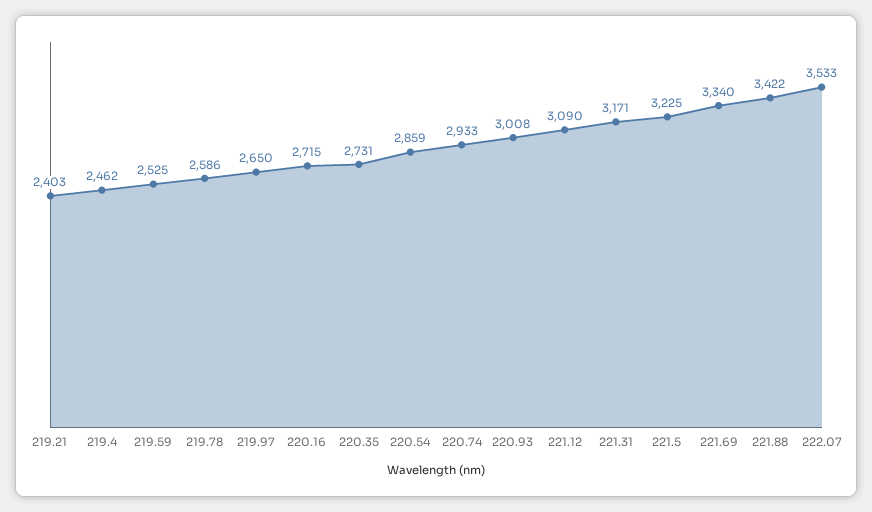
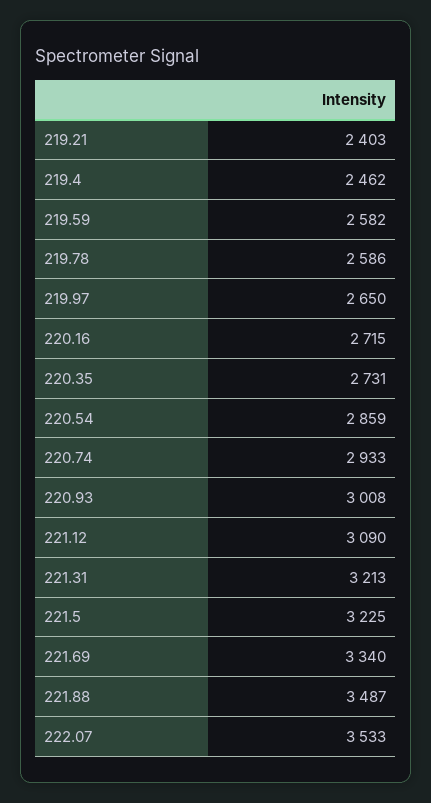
  {
    "219.21": 2403,
    "219.4": 2462,
-   "219.59": 2525,
+   "219.59": 2582,
    "219.78": 2586,
    "219.97": 2650,
    "220.16": 2715,
    "220.35": 2731,
    "220.54": 2859,
    "220.74": 2933,
    "220.93": 3008,
    "221.12": 3090,
-   "221.31": 3171,
+   "221.31": 3213,
    "221.5": 3225,
    "221.69": 3340,
-   "221.88": 3422,
+   "221.88": 3487,
    "222.07": 3533
  }

